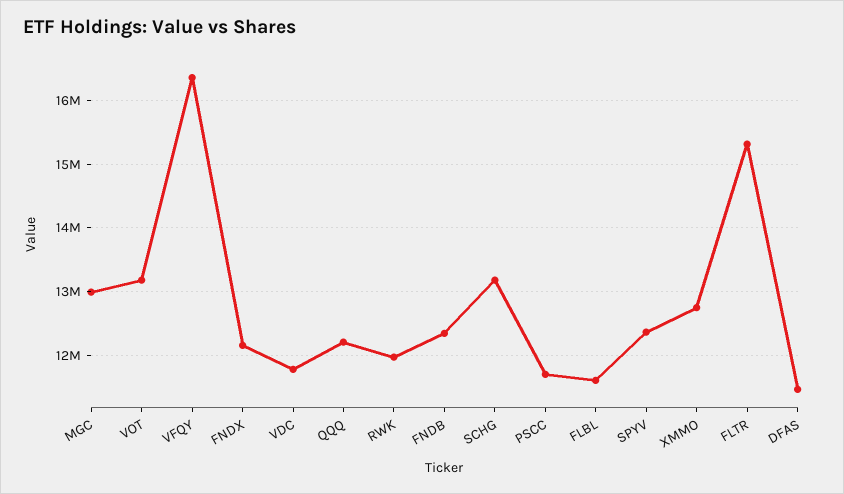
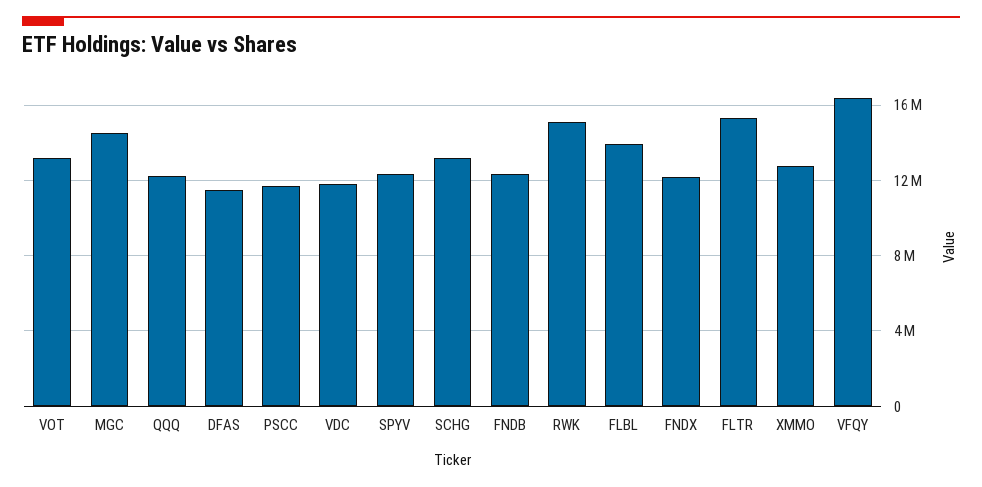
  {
-   "MGC": 13000000,
+   "MGC": 14500000,
    "VOT": 13200000,
    "VFQY": 16400000,
    "FNDX": 12200000,
    "VDC": 11800000,
    "QQQ": 12200000,
-   "RWK": 12000000,
+   "RWK": 15000000,
    "FNDB": 12400000,
    "SCHG": 13200000,
    "PSCC": 11700000,
-   "FLBL": 11600000,
+   "FLBL": 14000000,
    "SPYV": 12400000,
    "XMMO": 12800000,
    "FLTR": 15300000,
    "DFAS": 11500000
  }

